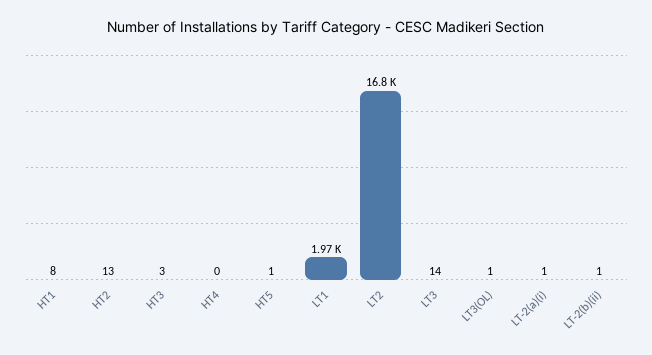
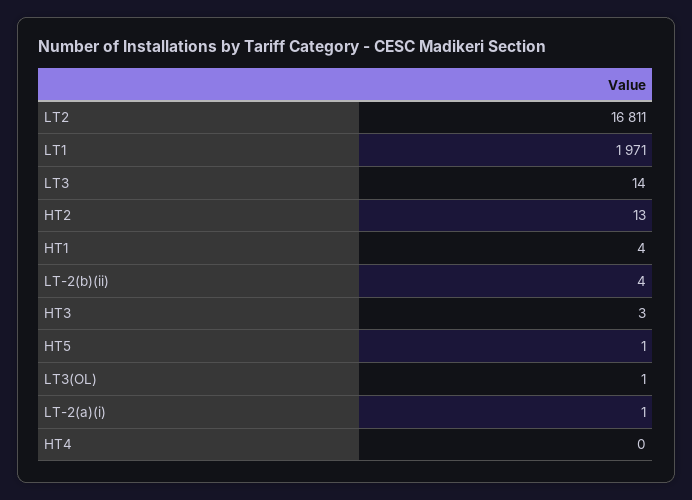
  {
-   "HT1": 8,
+   "HT1": 4,
    "HT2": 13,
    "HT3": 3,
    "HT4": 0,
    "HT5": 1,
    "LT1": 1971,
    "LT2": 16811,
    "LT3": 14,
    "LT3(OL)": 1,
    "LT-2(a)(i)": 1,
-   "LT-2(b)(ii)": 1
+   "LT-2(b)(ii)": 4
  }

